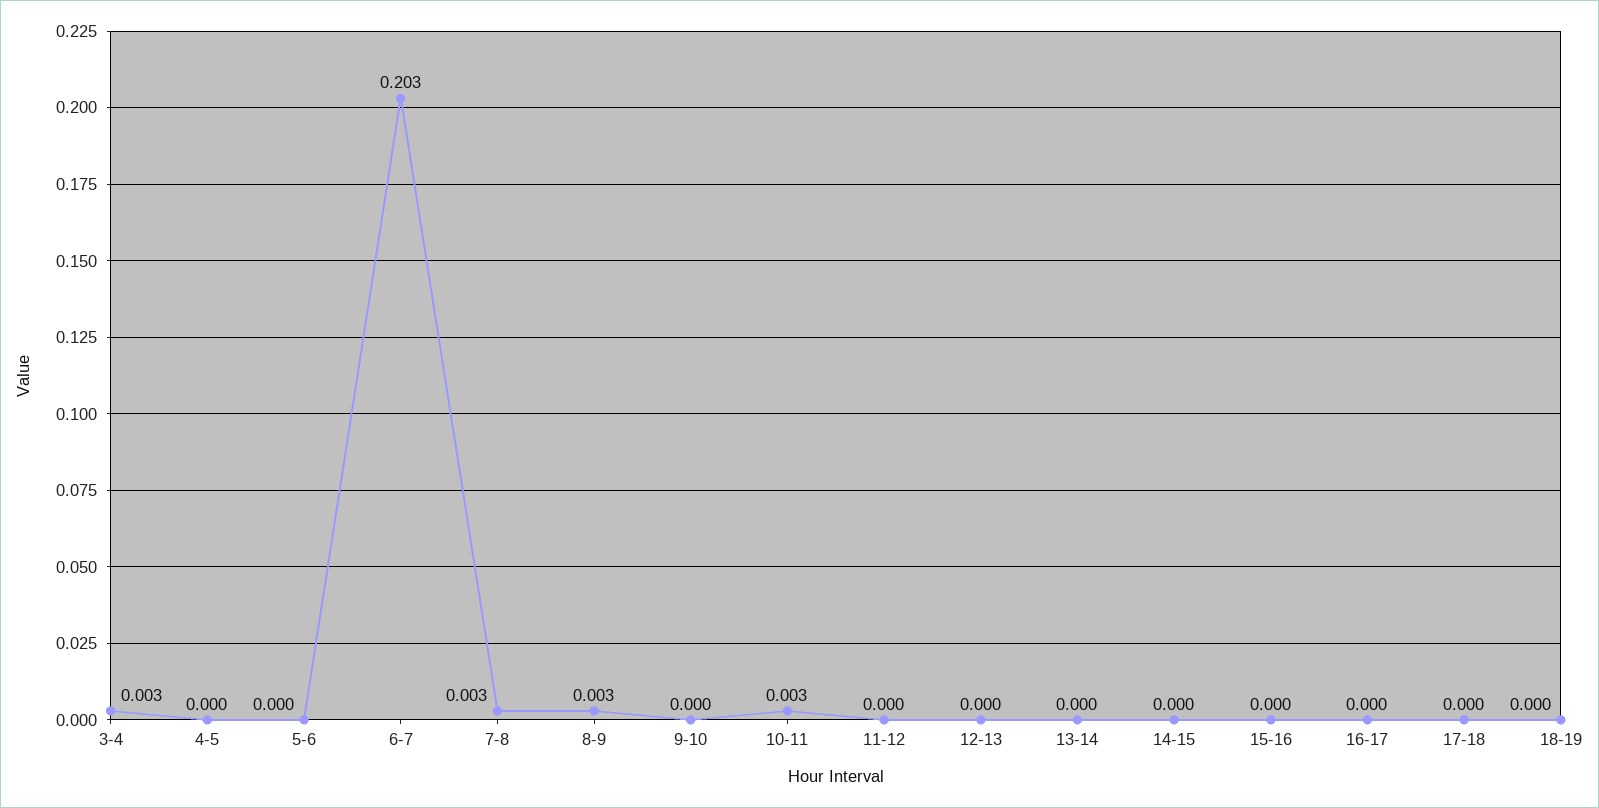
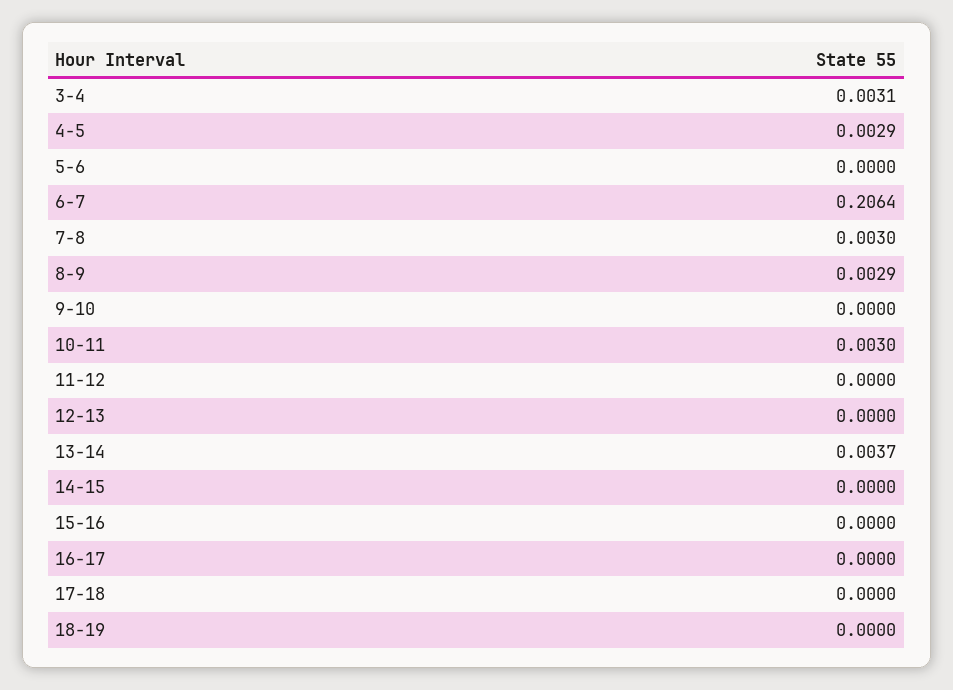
  {
    "3-4": 0.0031,
-   "4-5": 0,
+   "4-5": 0.0029,
    "5-6": 0,
-   "6-7": 0.203,
+   "6-7": 0.2064,
    "7-8": 0.003,
    "8-9": 0.0029,
    "9-10": 0,
    "10-11": 0.003,
    "11-12": 0,
    "12-13": 0,
-   "13-14": 0,
+   "13-14": 0.0037,
    "14-15": 0,
    "15-16": 0,
    "16-17": 0,
    "17-18": 0,
    "18-19": 0
  }

